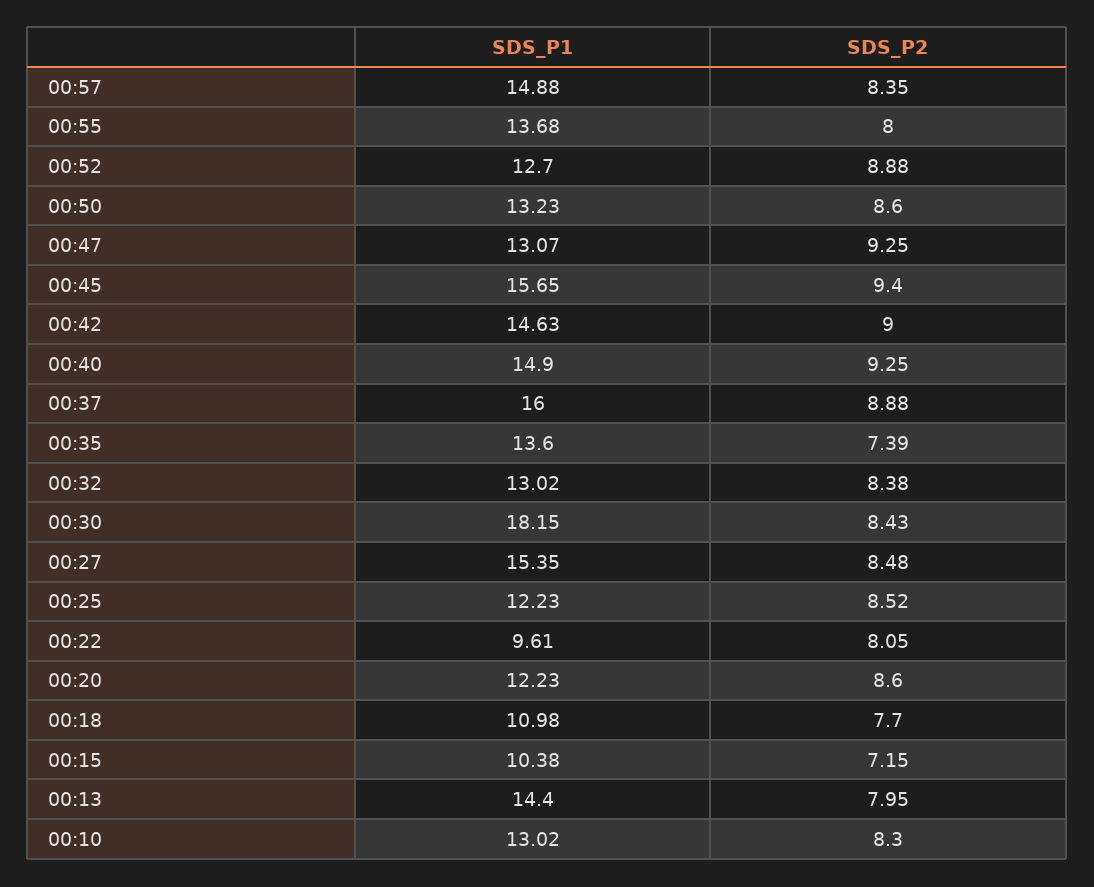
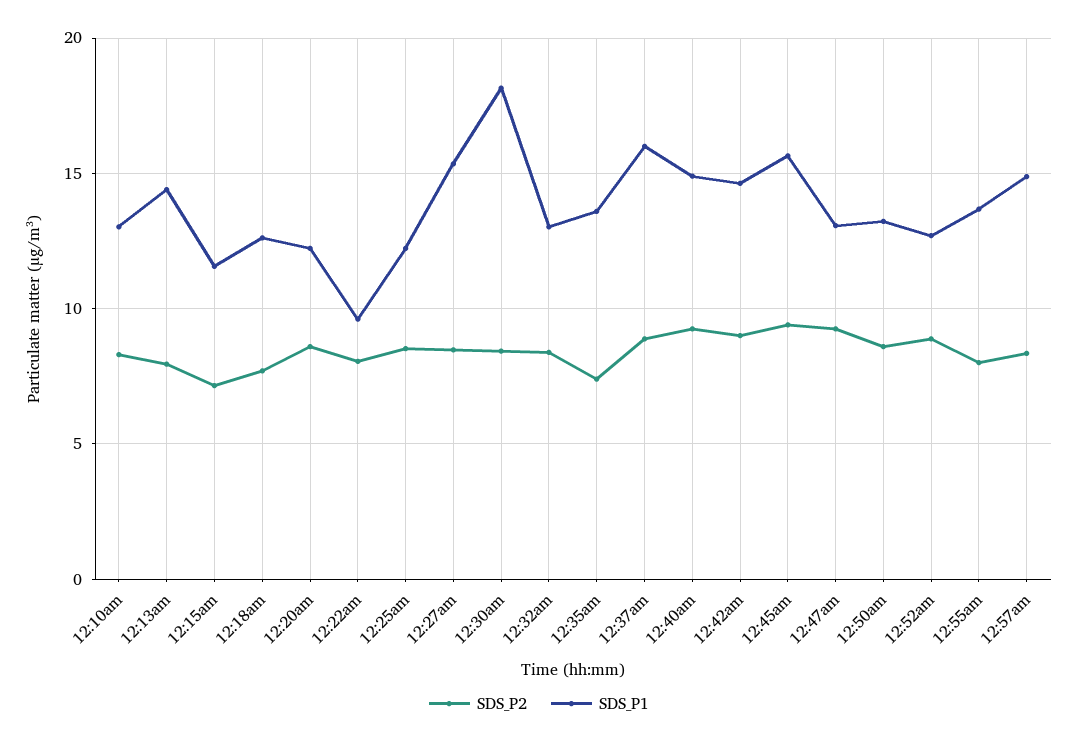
  {
    "SDS_P1": {
      "00:57": 14.88,
      "00:55": 13.68,
      "00:52": 12.7,
      "00:50": 13.23,
      "00:47": 13.07,
      "00:45": 15.65,
      "00:42": 14.63,
      "00:40": 14.9,
      "00:37": 16,
      "00:35": 13.6,
      "00:32": 13.02,
      "00:30": 18.15,
      "00:27": 15.35,
      "00:25": 12.23,
      "00:22": 9.61,
      "00:20": 12.23,
-     "00:18": 10.98,
+     "00:18": 12.5,
-     "00:15": 10.38,
+     "00:15": 11.5,
      "00:13": 14.4,
      "00:10": 13.02
    },
    "SDS_P2": {
      "00:57": 8.35,
      "00:55": 8,
      "00:52": 8.88,
      "00:50": 8.6,
      "00:47": 9.25,
      "00:45": 9.4,
      "00:42": 9,
      "00:40": 9.25,
      "00:37": 8.88,
      "00:35": 7.39,
      "00:32": 8.38,
      "00:30": 8.43,
      "00:27": 8.48,
      "00:25": 8.52,
      "00:22": 8.05,
      "00:20": 8.6,
      "00:18": 7.7,
      "00:15": 7.15,
      "00:13": 7.95,
      "00:10": 8.3
    }
  }

